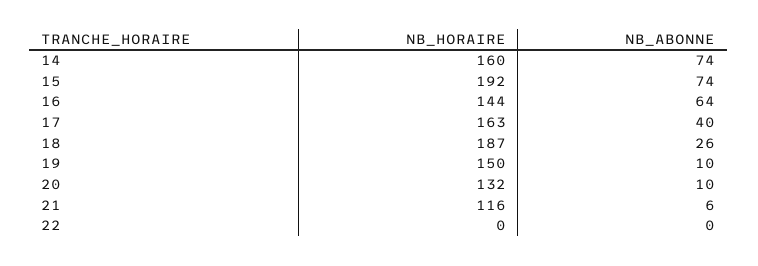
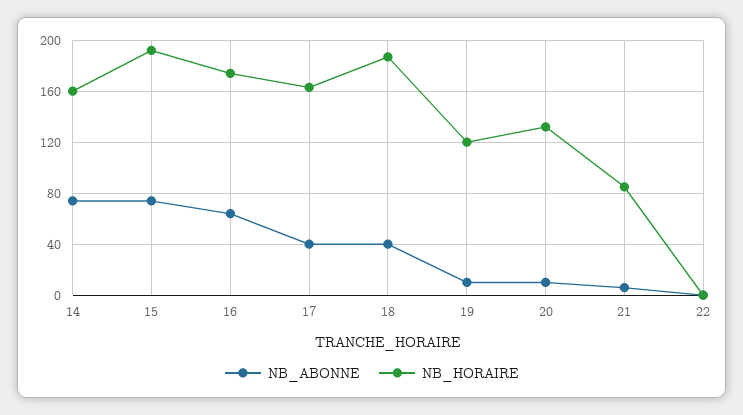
  {
    "NB_HORAIRE": {
      "14": 160,
      "15": 192,
-     "16": 144,
+     "16": 175,
      "17": 163,
      "18": 187,
-     "19": 150,
+     "19": 120,
      "20": 132,
-     "21": 116,
+     "21": 85,
      "22": 0
    },
    "NB_ABONNE": {
      "14": 74,
      "15": 74,
      "16": 64,
      "17": 40,
-     "18": 26,
+     "18": 40,
      "19": 10,
      "20": 10,
      "21": 6,
      "22": 0
    }
  }

